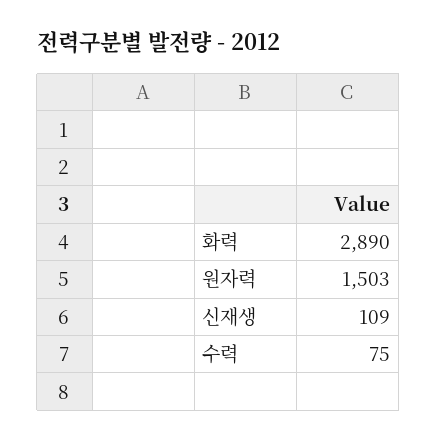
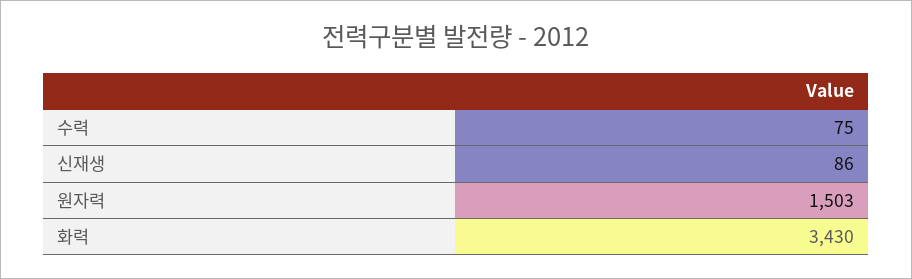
  {
-   "화력": 2890,
+   "화력": 3430,
    "원자력": 1503,
-   "신재생": 109,
+   "신재생": 86,
    "수력": 75
  }

